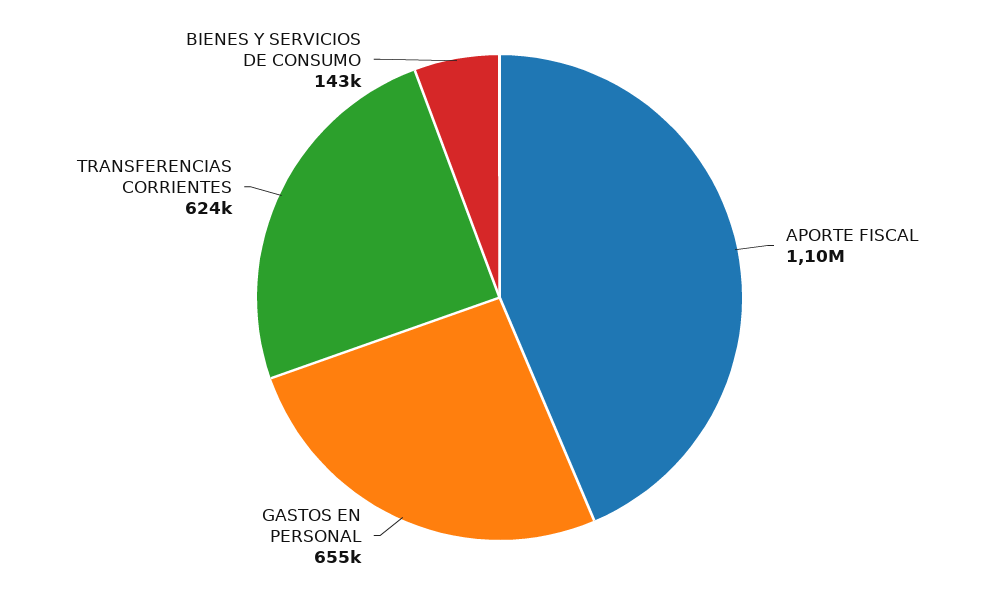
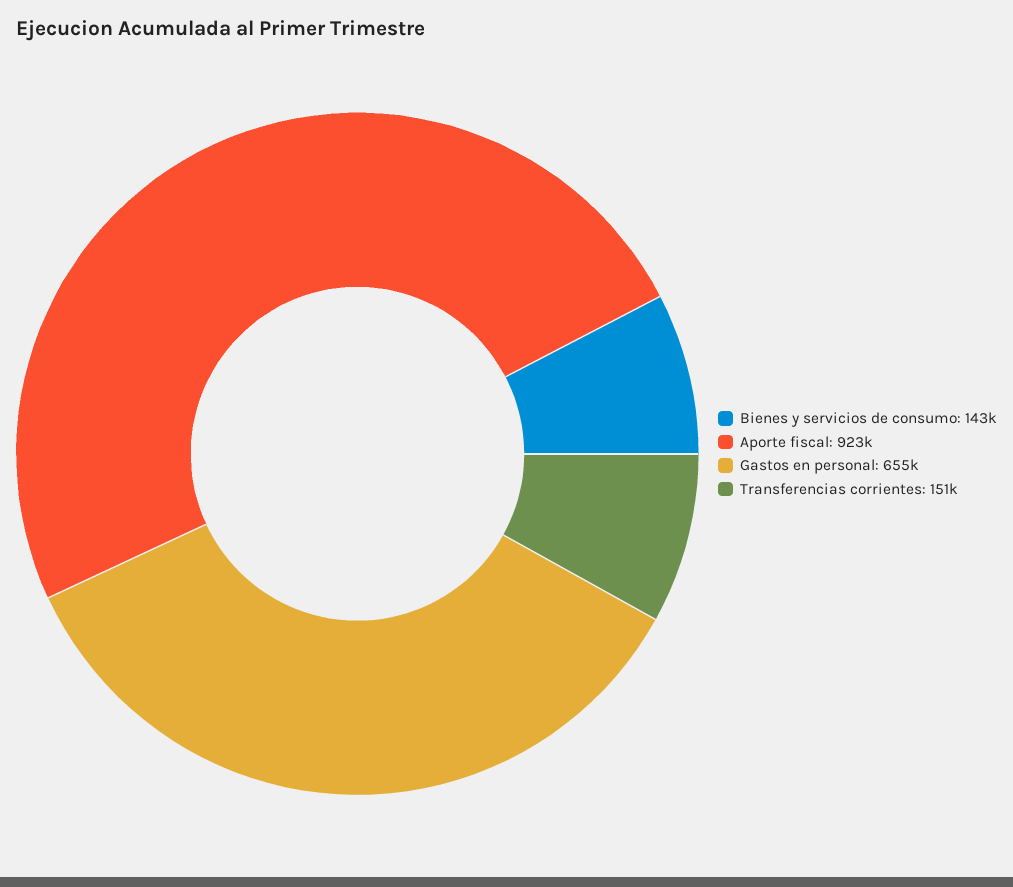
  {
-   "APORTE FISCAL": 1100000,
+   "APORTE FISCAL": 923000,
    "GASTOS EN PERSONAL": 655000,
-   "TRANSFERENCIAS CORRIENTES": 624000,
+   "TRANSFERENCIAS CORRIENTES": 151000,
    "BIENES Y SERVICIOS DE CONSUMO": 143000
  }

